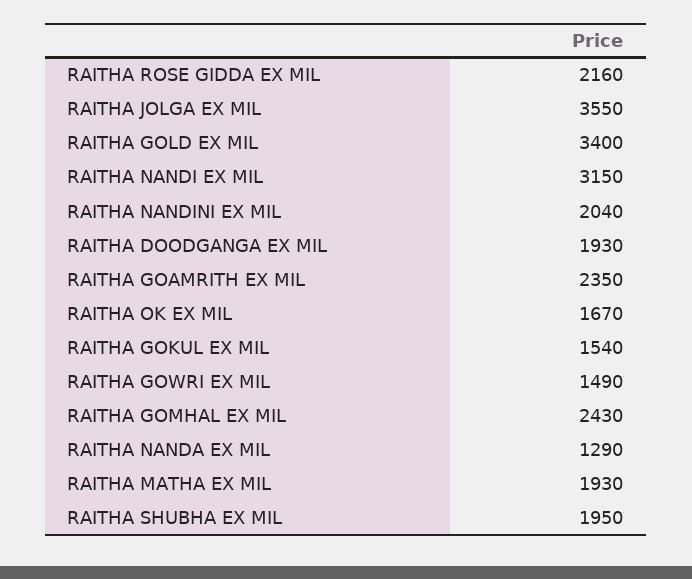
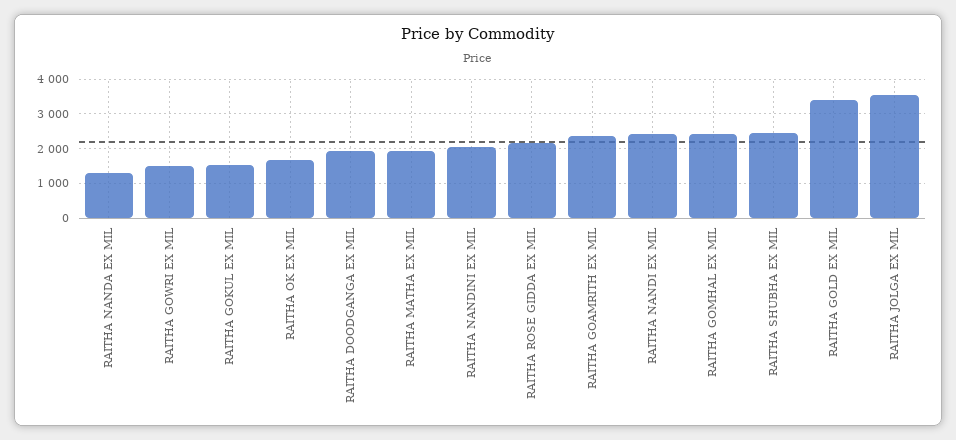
  {
    "RAITHA ROSE GIDDA EX MIL": 2160,
    "RAITHA JOLGA EX MIL": 3550,
    "RAITHA GOLD EX MIL": 3400,
-   "RAITHA NANDI EX MIL": 3150,
+   "RAITHA NANDI EX MIL": 2400,
    "RAITHA NANDINI EX MIL": 2040,
    "RAITHA DOODGANGA EX MIL": 1930,
    "RAITHA GOAMRITH EX MIL": 2350,
    "RAITHA OK EX MIL": 1670,
    "RAITHA GOKUL EX MIL": 1540,
    "RAITHA GOWRI EX MIL": 1490,
    "RAITHA GOMHAL EX MIL": 2430,
    "RAITHA NANDA EX MIL": 1290,
    "RAITHA MATHA EX MIL": 1930,
-   "RAITHA SHUBHA EX MIL": 1950
+   "RAITHA SHUBHA EX MIL": 2400
  }

